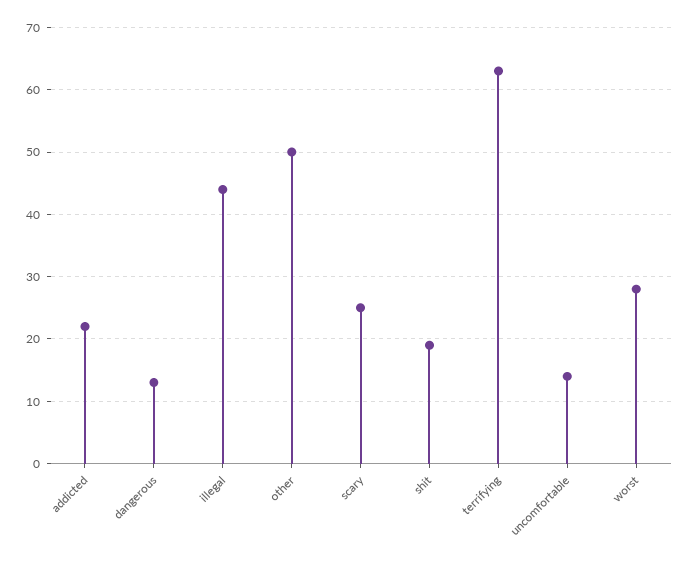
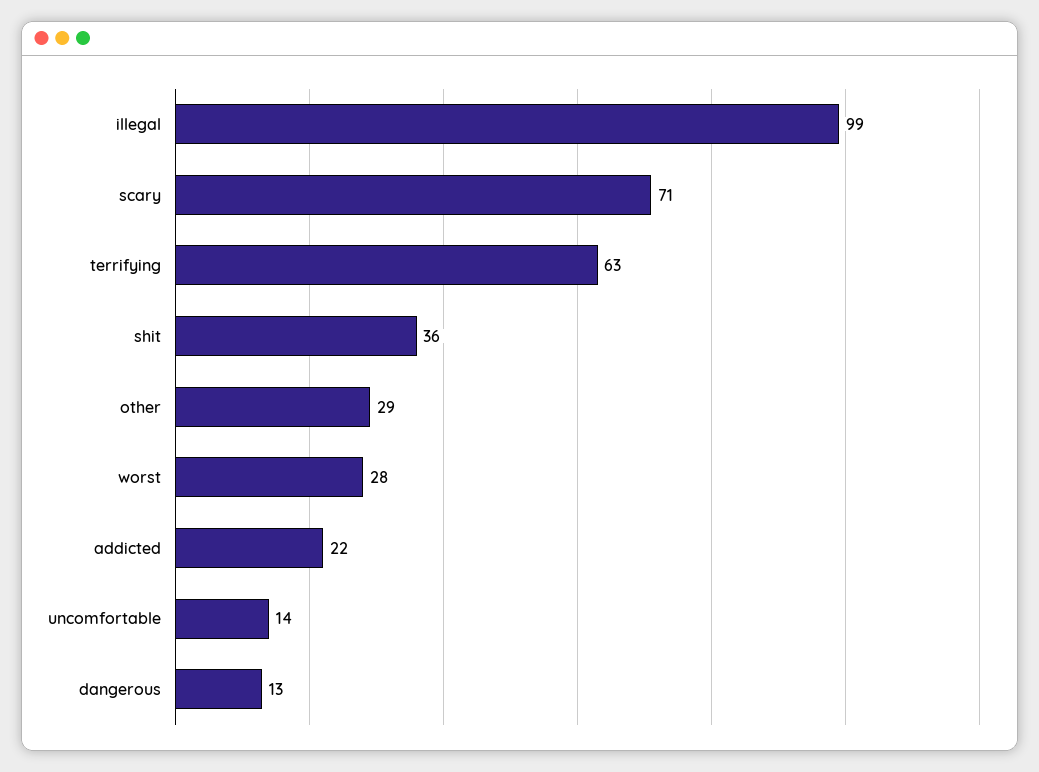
  {
    "addicted": 22,
    "dangerous": 13,
-   "illegal": 44,
+   "illegal": 99,
-   "other": 50,
+   "other": 29,
-   "scary": 25,
+   "scary": 71,
-   "shit": 19,
+   "shit": 36,
    "terrifying": 63,
    "uncomfortable": 14,
    "worst": 28
  }

